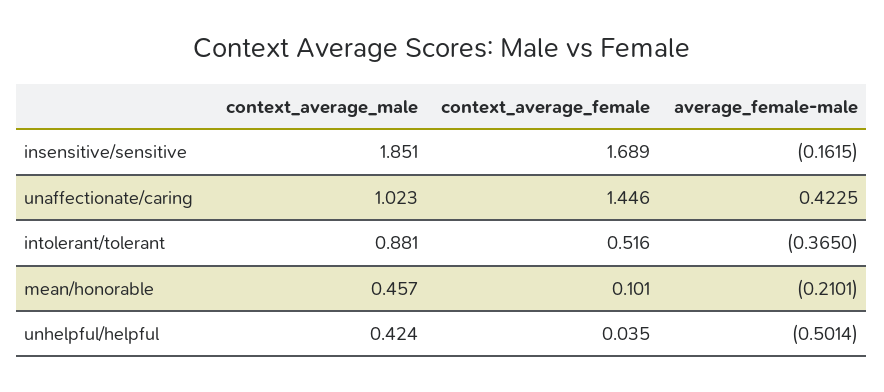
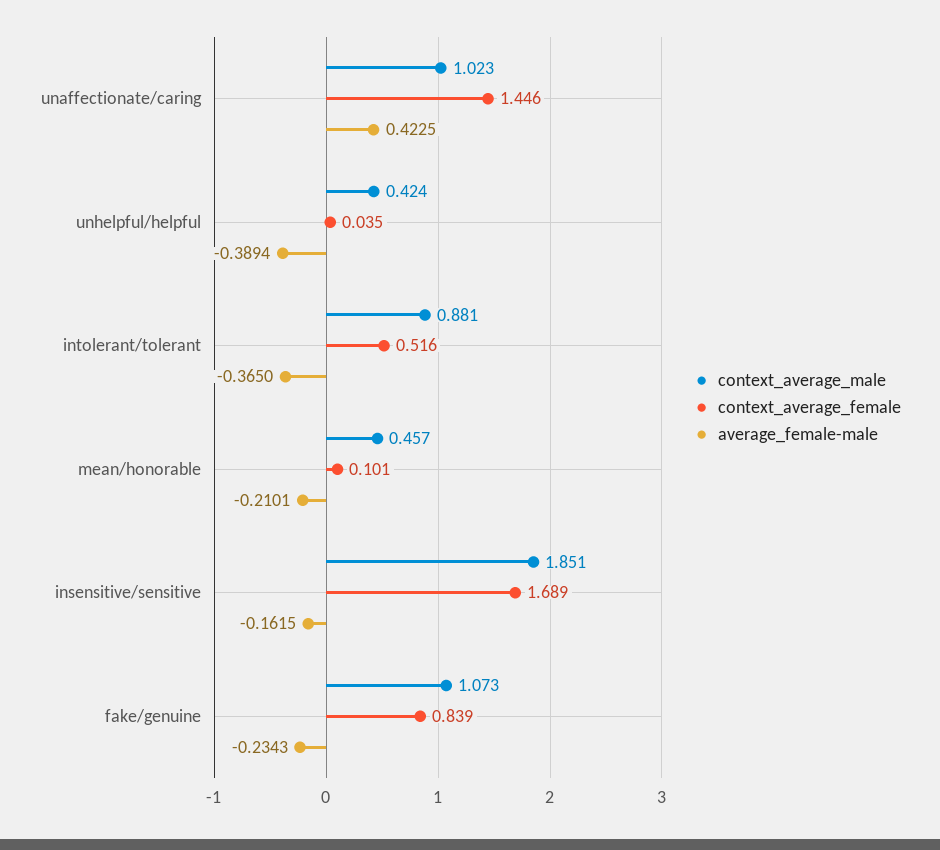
  {
    "context_average_male": {
      "insensitive/sensitive": 1.851,
      "unaffectionate/caring": 1.023,
      "intolerant/tolerant": 0.881,
      "mean/honorable": 0.457,
-     "unhelpful/helpful": 0.424
+     "unhelpful/helpful": 0.424,
+     "fake/genuine": 1.073
    },
    "context_average_female": {
      "insensitive/sensitive": 1.689,
      "unaffectionate/caring": 1.446,
      "intolerant/tolerant": 0.516,
      "mean/honorable": 0.101,
-     "unhelpful/helpful": 0.035
+     "unhelpful/helpful": 0.035,
+     "fake/genuine": 0.839
    },
    "average_female-male": {
      "insensitive/sensitive": -0.1615,
      "unaffectionate/caring": 0.4225,
      "intolerant/tolerant": -0.365,
      "mean/honorable": -0.2101,
-     "unhelpful/helpful": -0.5014
+     "unhelpful/helpful": -0.3894,
+     "fake/genuine": -0.2343
    }
  }

